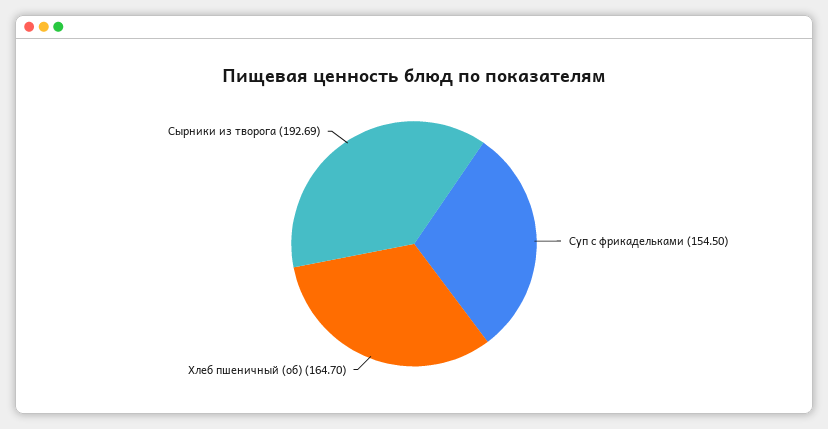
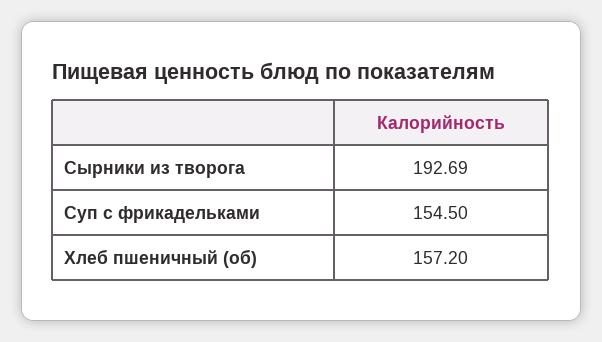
  {
    "Суп с фрикадельками": 154.5,
-   "Хлеб пшеничный (об)": 164.7,
+   "Хлеб пшеничный (об)": 157.2,
    "Сырники из творога": 192.69
  }

